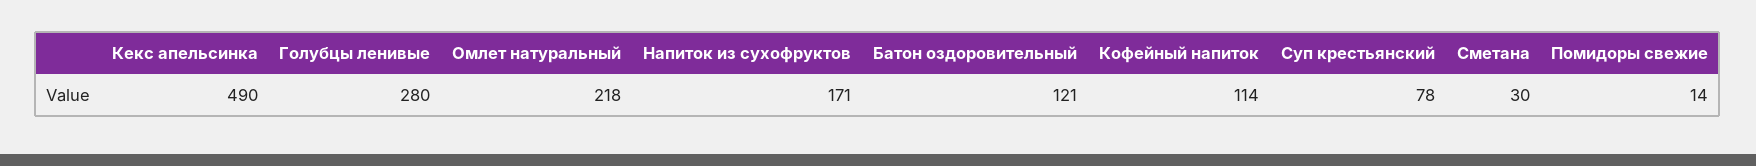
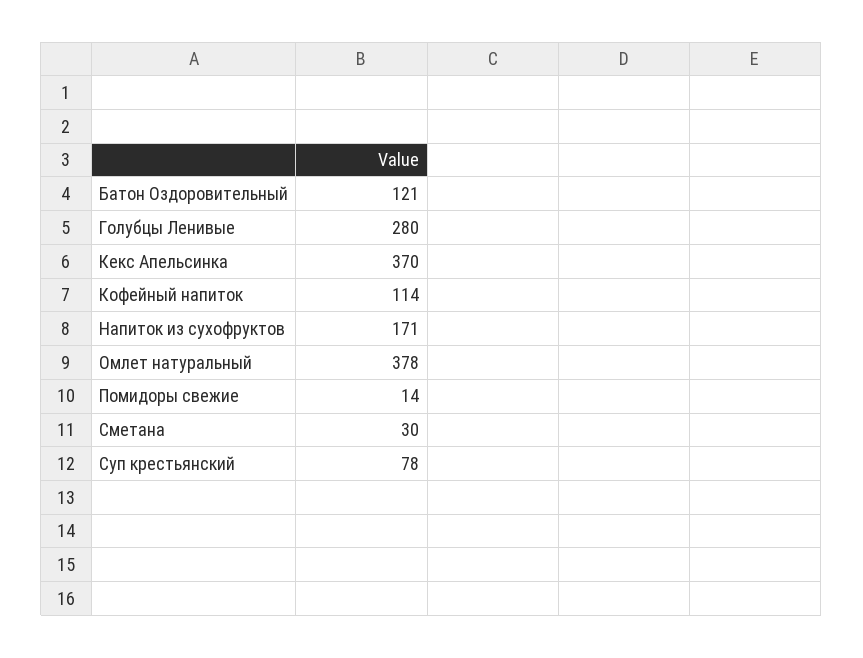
  {
-   "Кекс апельсинка": 490,
+   "Кекс апельсинка": 370,
    "Голубцы ленивые": 280,
-   "Омлет натуральный": 218,
+   "Омлет натуральный": 378,
    "Напиток из сухофруктов": 171,
    "Батон оздоровительный": 121,
    "Кофейный напиток": 114,
    "Суп крестьянский": 78,
    "Сметана": 30,
    "Помидоры свежие": 14
  }

